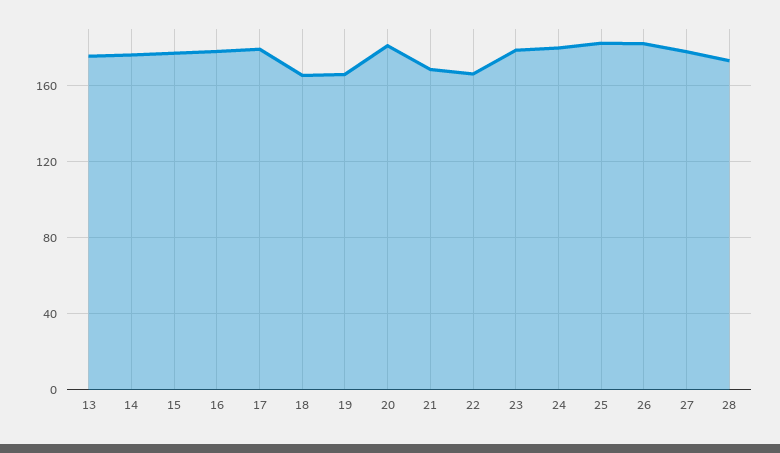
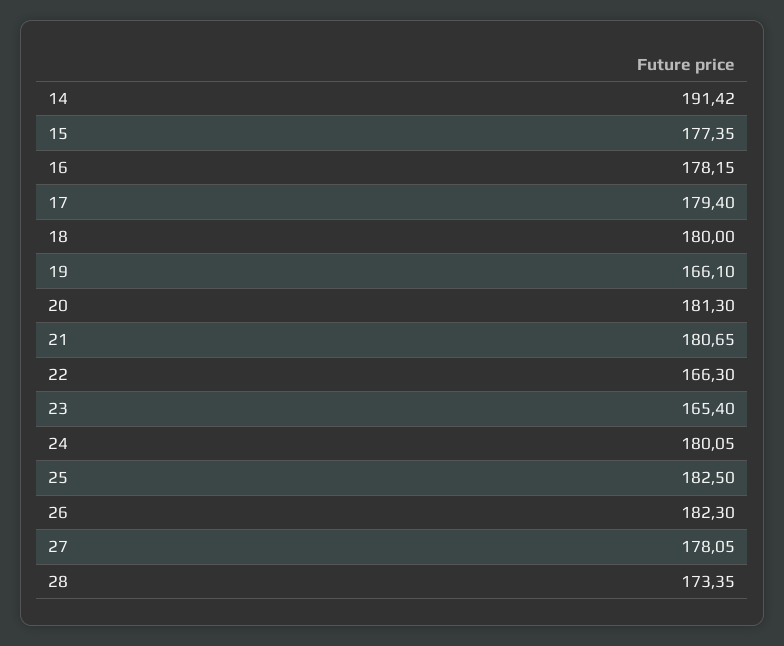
  {
-   "13": 175,
-   "14": 175,
+   "14": 191.42,
    "15": 177.35,
    "16": 178.15,
    "17": 179.4,
-   "18": 165,
+   "18": 180,
    "19": 166.1,
    "20": 181.3,
-   "21": 170,
+   "21": 180.65,
    "22": 166.3,
-   "23": 180,
+   "23": 165.4,
    "24": 180.05,
    "25": 182.5,
    "26": 182.3,
    "27": 178.05,
    "28": 173.35
  }

